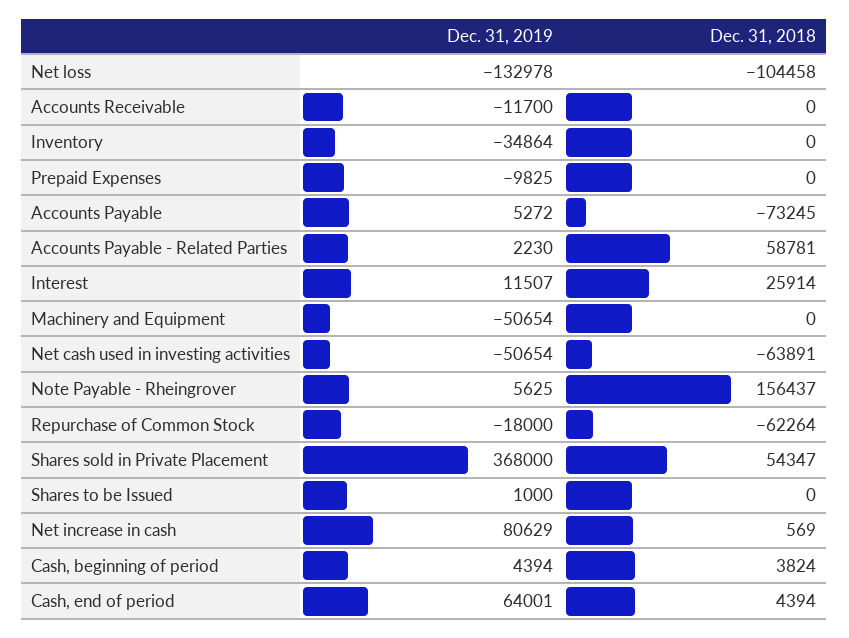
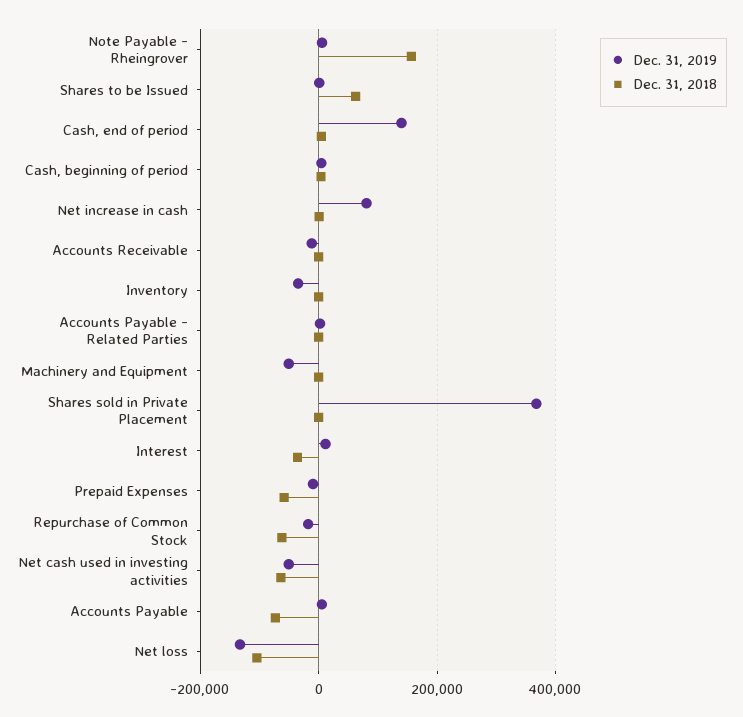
  {
    "Dec. 31, 2019": {
      "Net loss": -132978,
      "Accounts Receivable": -11700,
      "Inventory": -34864,
      "Prepaid Expenses": -9825,
      "Accounts Payable": 5272,
      "Accounts Payable - Related Parties": 2230,
      "Interest": 11507,
      "Machinery and Equipment": -50654,
      "Net cash used in investing activities": -50654,
      "Note Payable - Rheingrover": 5625,
      "Repurchase of Common Stock": -18000,
      "Shares sold in Private Placement": 368000,
      "Shares to be Issued": 1000,
      "Net increase in cash": 80629,
      "Cash, beginning of period": 4394,
-     "Cash, end of period": 64001
+     "Cash, end of period": 140000
    },
    "Dec. 31, 2018": {
      "Net loss": -104458,
      "Accounts Receivable": 0,
      "Inventory": 0,
-     "Prepaid Expenses": 0,
+     "Prepaid Expenses": -60000,
      "Accounts Payable": -73245,
-     "Accounts Payable - Related Parties": 58781,
+     "Accounts Payable - Related Parties": 0,
-     "Interest": 25914,
+     "Interest": -40000,
      "Machinery and Equipment": 0,
      "Net cash used in investing activities": -63891,
      "Note Payable - Rheingrover": 156437,
      "Repurchase of Common Stock": -62264,
-     "Shares sold in Private Placement": 54347,
+     "Shares sold in Private Placement": 0,
-     "Shares to be Issued": 0,
+     "Shares to be Issued": 60000,
      "Net increase in cash": 569,
      "Cash, beginning of period": 3824,
      "Cash, end of period": 4394
    }
  }

